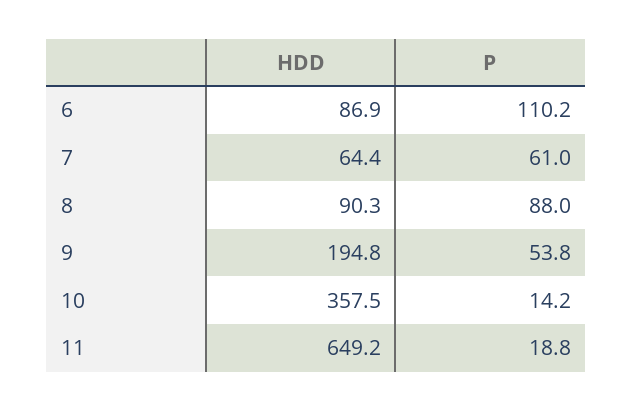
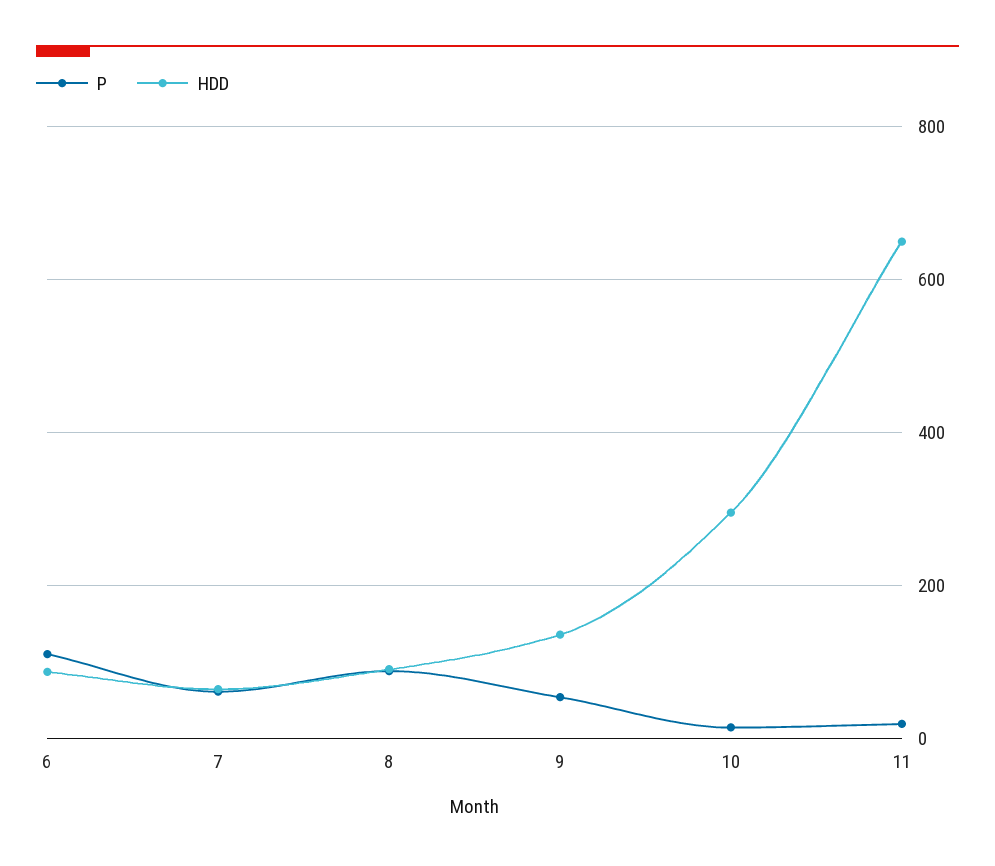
  {
    "HDD": {
      "6": 86.9,
      "7": 64.4,
      "8": 90.3,
-     "9": 194.8,
+     "9": 140,
-     "10": 357.5,
+     "10": 300,
      "11": 649.2
    },
    "P": {
      "6": 110.2,
      "7": 61,
      "8": 88,
      "9": 53.8,
      "10": 14.2,
      "11": 18.8
    }
  }

